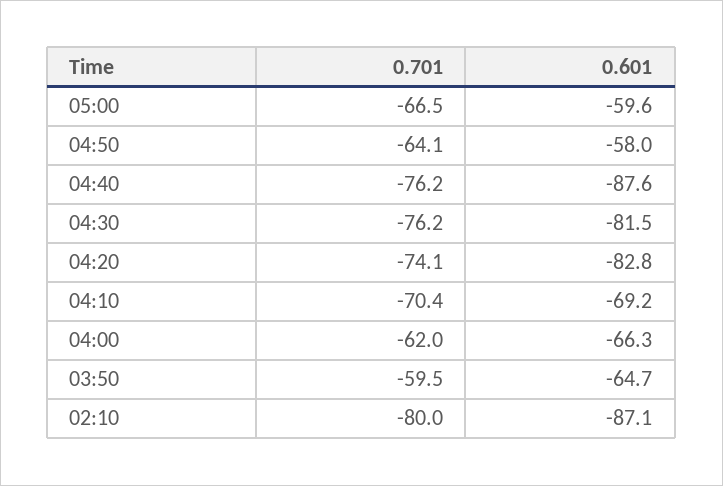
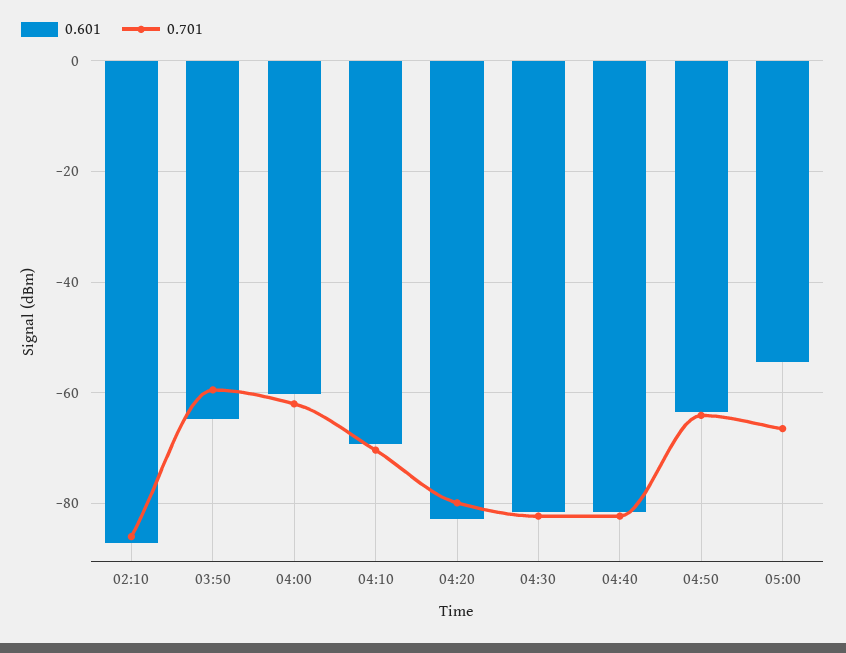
  {
    "0.701": {
      "05:00": -66.5,
      "04:50": -64.1,
-     "04:40": -76.2,
+     "04:40": -82,
-     "04:30": -76.2,
+     "04:30": -82,
-     "04:20": -74.1,
+     "04:20": -80,
      "04:10": -70.4,
      "04:00": -62,
      "03:50": -59.5,
-     "02:10": -80
+     "02:10": -86
    },
    "0.601": {
-     "05:00": -59.6,
+     "05:00": -54,
-     "04:50": -58,
+     "04:50": -64,
-     "04:40": -87.6,
+     "04:40": -82,
      "04:30": -81.5,
      "04:20": -82.8,
      "04:10": -69.2,
-     "04:00": -66.3,
+     "04:00": -60,
      "03:50": -64.7,
      "02:10": -87.1
    }
  }

